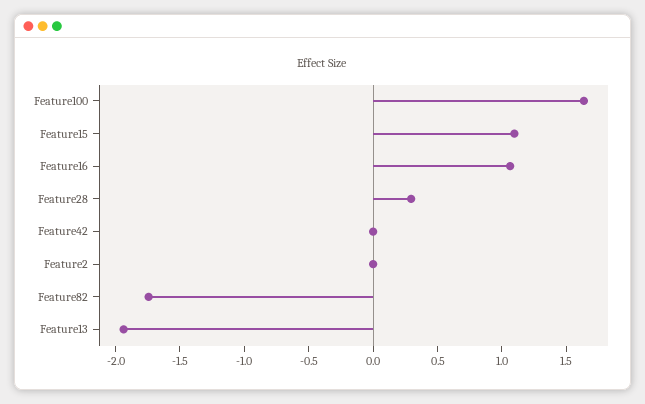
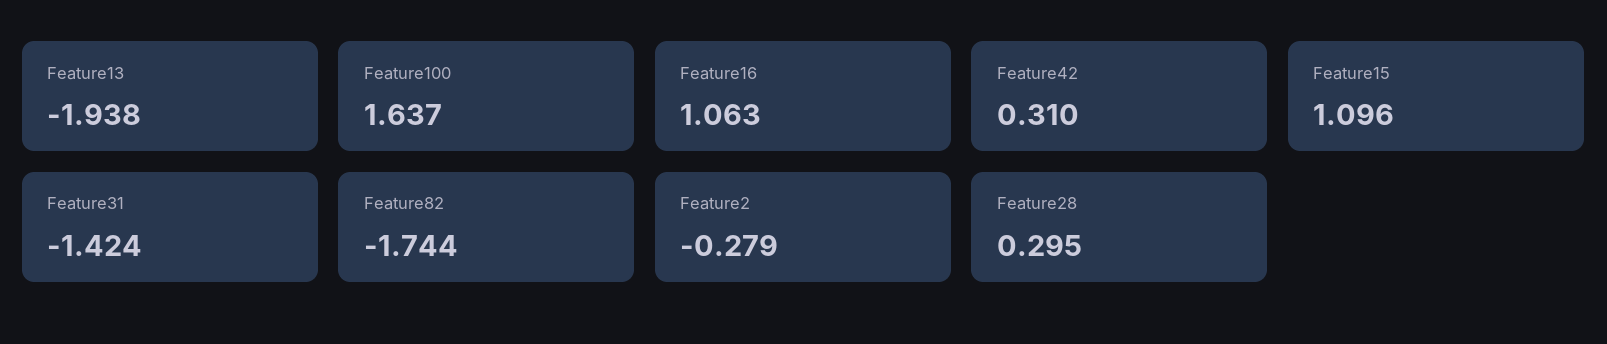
  {
    "Feature100": 1.637,
    "Feature15": 1.096,
    "Feature16": 1.063,
    "Feature28": 0.295,
-   "Feature42": 0,
+   "Feature42": 0.31,
-   "Feature2": 0,
+   "Feature2": -0.279,
    "Feature82": -1.744,
-   "Feature13": -1.938
+   "Feature13": -1.938,
+   "Feature31": -1.424
  }

